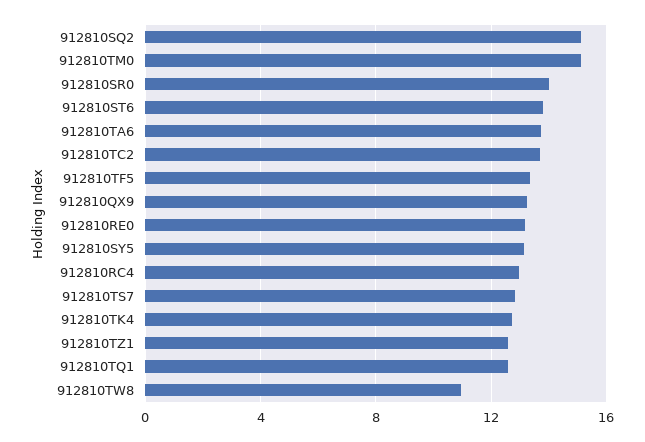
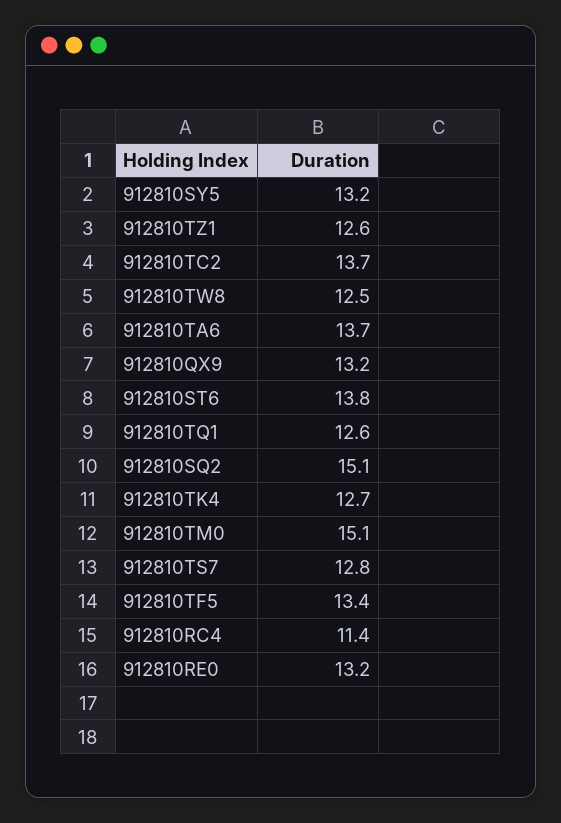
  {
    "912810SQ2": 15.1,
    "912810TM0": 15.1,
-   "912810SR0": 14,
    "912810ST6": 13.8,
    "912810TA6": 13.7,
    "912810TC2": 13.7,
    "912810TF5": 13.4,
    "912810QX9": 13.2,
    "912810RE0": 13.2,
    "912810SY5": 13.2,
-   "912810RC4": 13,
+   "912810RC4": 11.4,
    "912810TS7": 12.8,
    "912810TK4": 12.7,
    "912810TZ1": 12.6,
    "912810TQ1": 12.6,
-   "912810TW8": 11
+   "912810TW8": 12.5
  }

